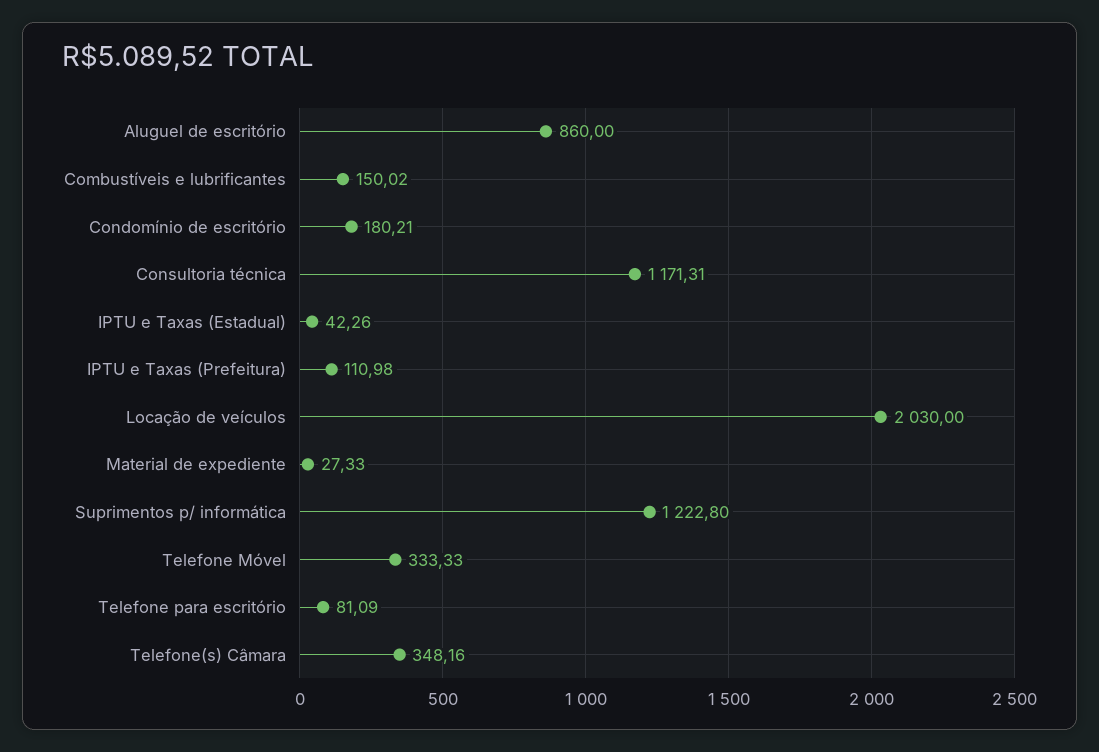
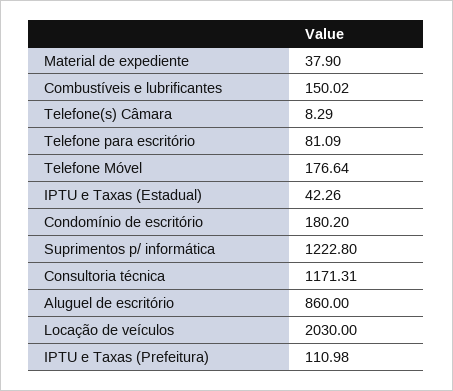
  {
    "Aluguel de escritório": 860,
    "Combustíveis e lubrificantes": 150.02,
-   "Condomínio de escritório": 180.21,
+   "Condomínio de escritório": 180.2,
    "Consultoria técnica": 1171.31,
    "IPTU e Taxas (Estadual)": 42.26,
    "IPTU e Taxas (Prefeitura)": 110.98,
    "Locação de veículos": 2030,
-   "Material de expediente": 27.33,
+   "Material de expediente": 37.9,
    "Suprimentos p/ informática": 1222.8,
-   "Telefone Móvel": 333.33,
+   "Telefone Móvel": 176.64,
    "Telefone para escritório": 81.09,
-   "Telefone(s) Câmara": 348.16
+   "Telefone(s) Câmara": 8.29
  }

